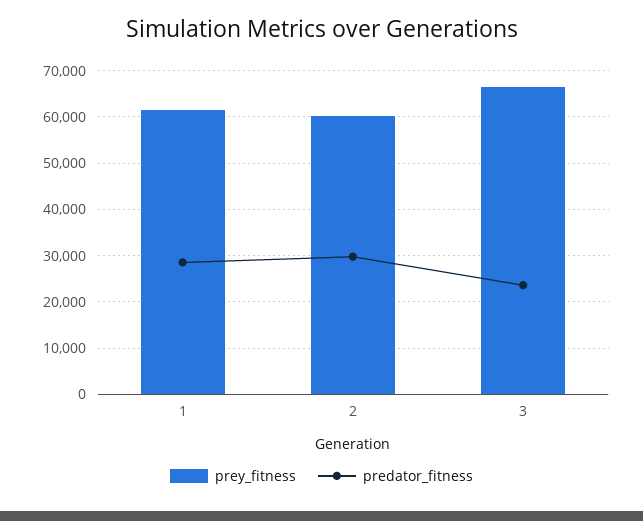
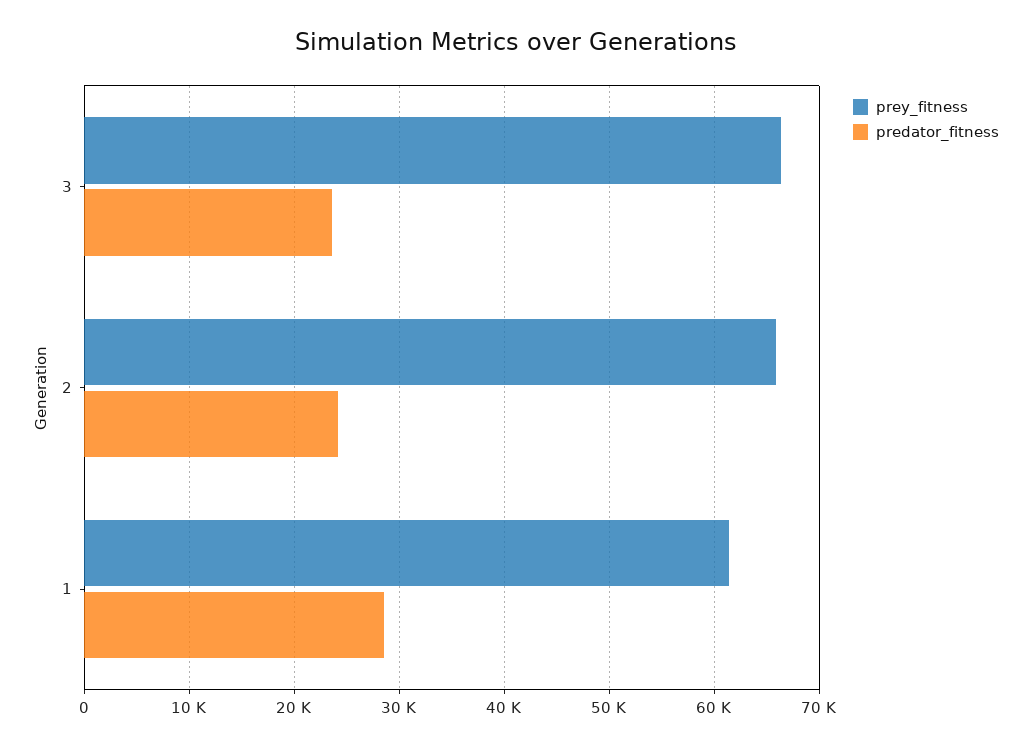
  {
    "prey_fitness": {
      "1": 61000,
-     "2": 60000,
+     "2": 66000,
      "3": 66000
    },
    "predator_fitness": {
      "1": 29000,
-     "2": 30000,
+     "2": 24000,
      "3": 24000
    }
  }

